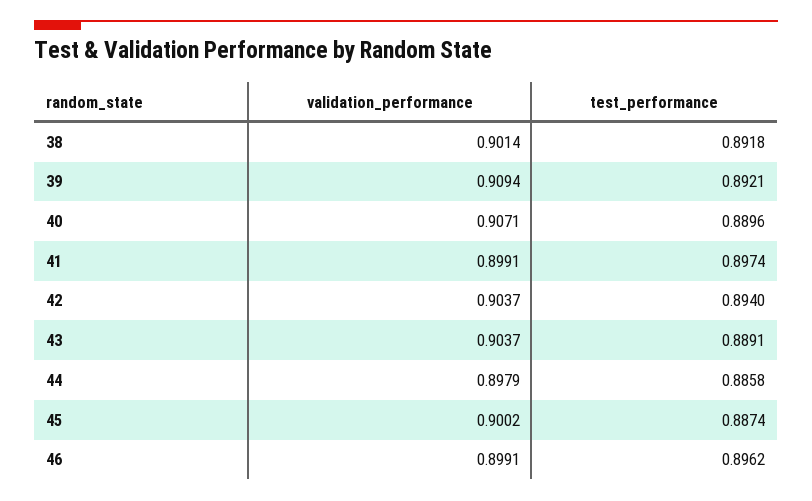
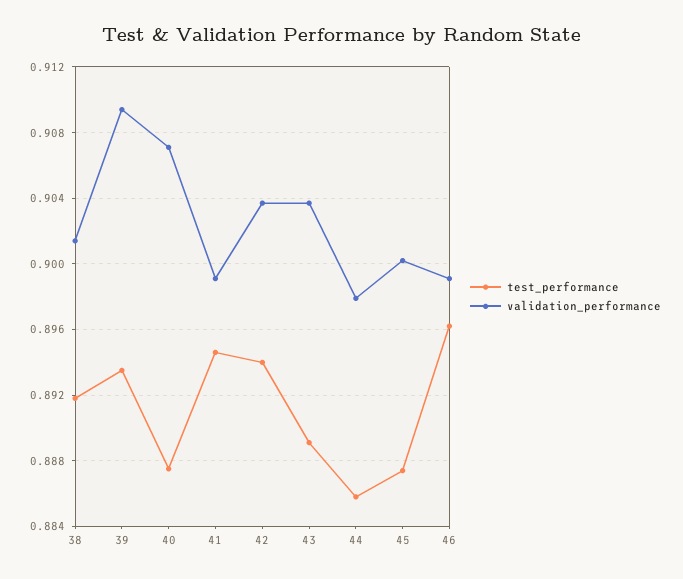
  {
    "validation_performance": {
      "38": 0.9014,
      "39": 0.9094,
      "40": 0.9071,
      "41": 0.8991,
      "42": 0.9037,
      "43": 0.9037,
      "44": 0.8979,
      "45": 0.9002,
      "46": 0.8991
    },
    "test_performance": {
      "38": 0.8918,
-     "39": 0.8921,
+     "39": 0.8935,
-     "40": 0.8896,
+     "40": 0.8875,
-     "41": 0.8974,
+     "41": 0.8945,
      "42": 0.894,
      "43": 0.8891,
      "44": 0.8858,
      "45": 0.8874,
      "46": 0.8962
    }
  }

